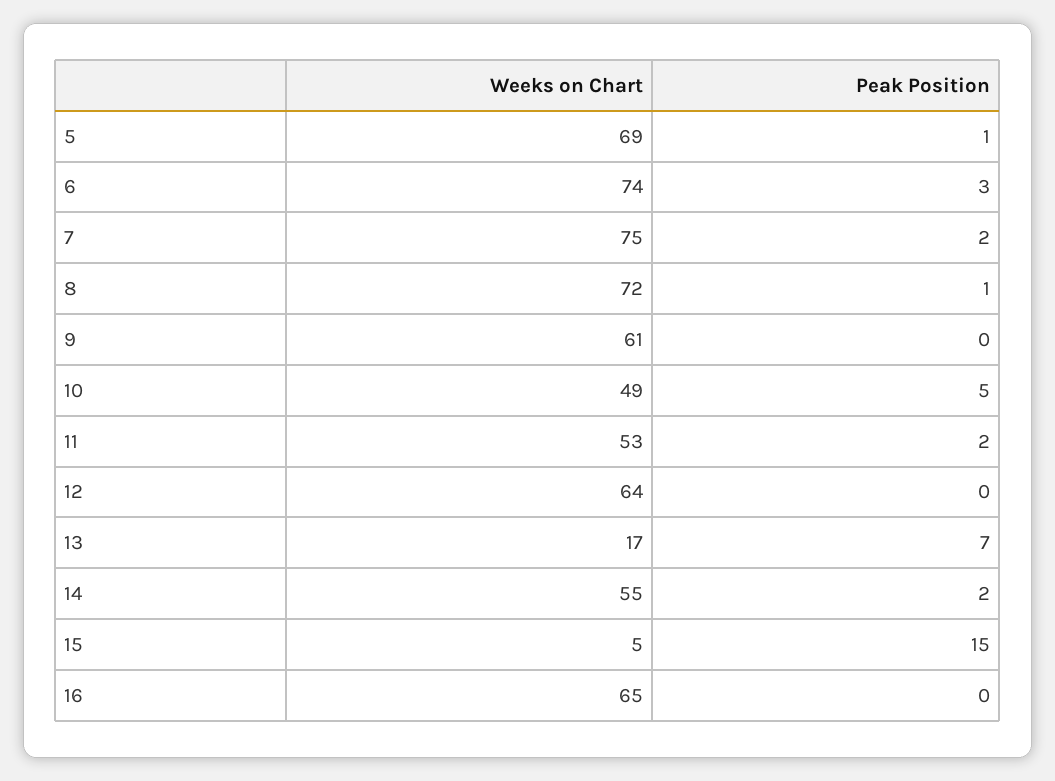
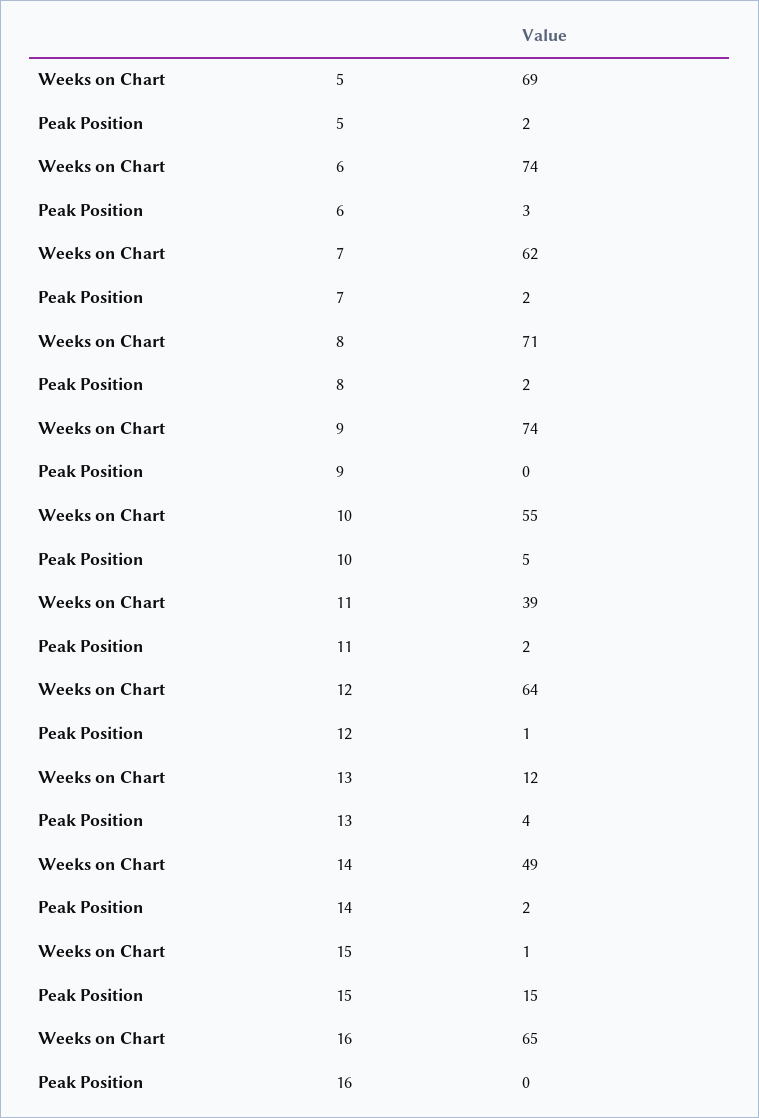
  {
    "Weeks on Chart": {
      "5": 69,
      "6": 74,
-     "7": 75,
+     "7": 62,
-     "8": 72,
+     "8": 71,
-     "9": 61,
+     "9": 74,
-     "10": 49,
+     "10": 55,
-     "11": 53,
+     "11": 39,
      "12": 64,
-     "13": 17,
+     "13": 12,
-     "14": 55,
+     "14": 49,
-     "15": 5,
+     "15": 1,
      "16": 65
    },
    "Peak Position": {
-     "5": 1,
+     "5": 2,
      "6": 3,
      "7": 2,
-     "8": 1,
+     "8": 2,
      "9": 0,
      "10": 5,
      "11": 2,
-     "12": 0,
+     "12": 1,
-     "13": 7,
+     "13": 4,
      "14": 2,
      "15": 15,
      "16": 0
    }
  }

